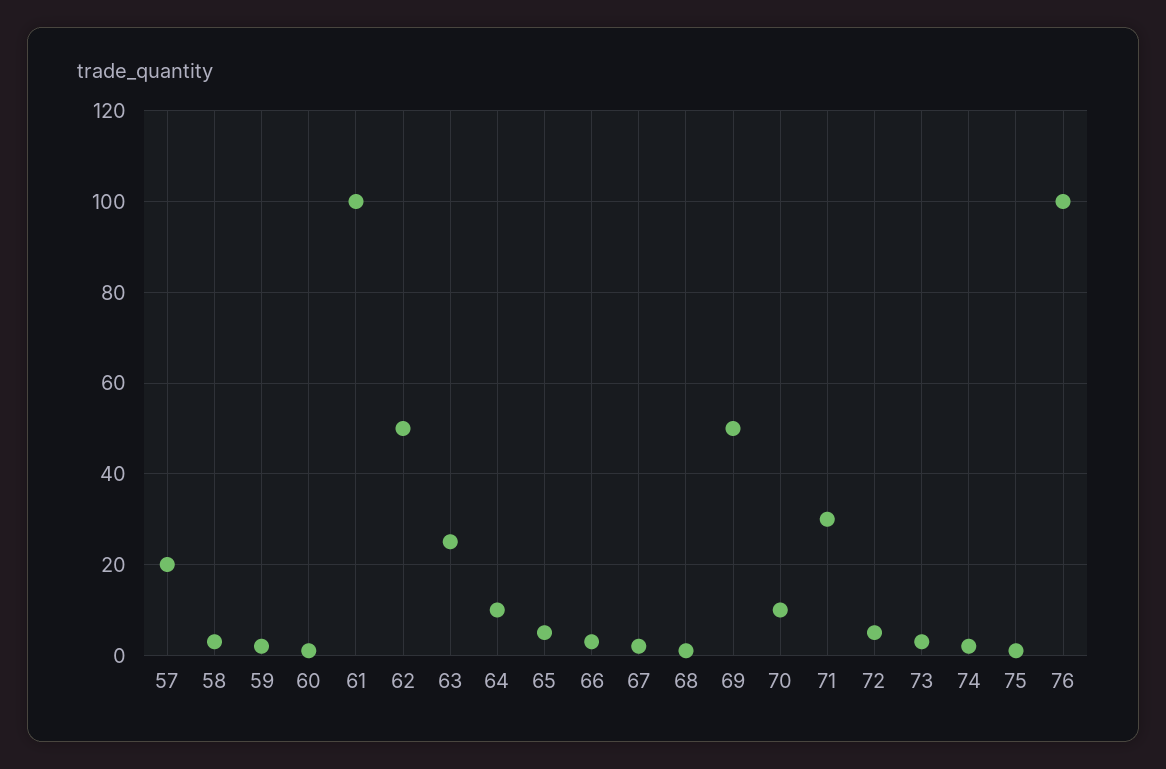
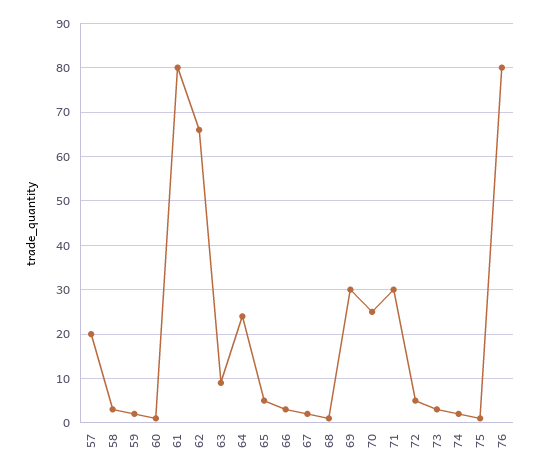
  {
    "57": 20,
    "58": 5,
    "59": 0,
    "60": 0,
-   "61": 100,
+   "61": 80,
-   "62": 50,
+   "62": 65,
-   "63": 25,
+   "63": 10,
-   "64": 10,
+   "64": 25,
    "65": 5,
    "66": 5,
    "67": 0,
    "68": 0,
-   "69": 50,
+   "69": 30,
-   "70": 10,
+   "70": 25,
    "71": 30,
    "72": 5,
    "73": 5,
    "74": 0,
    "75": 0,
-   "76": 100
+   "76": 80
  }

